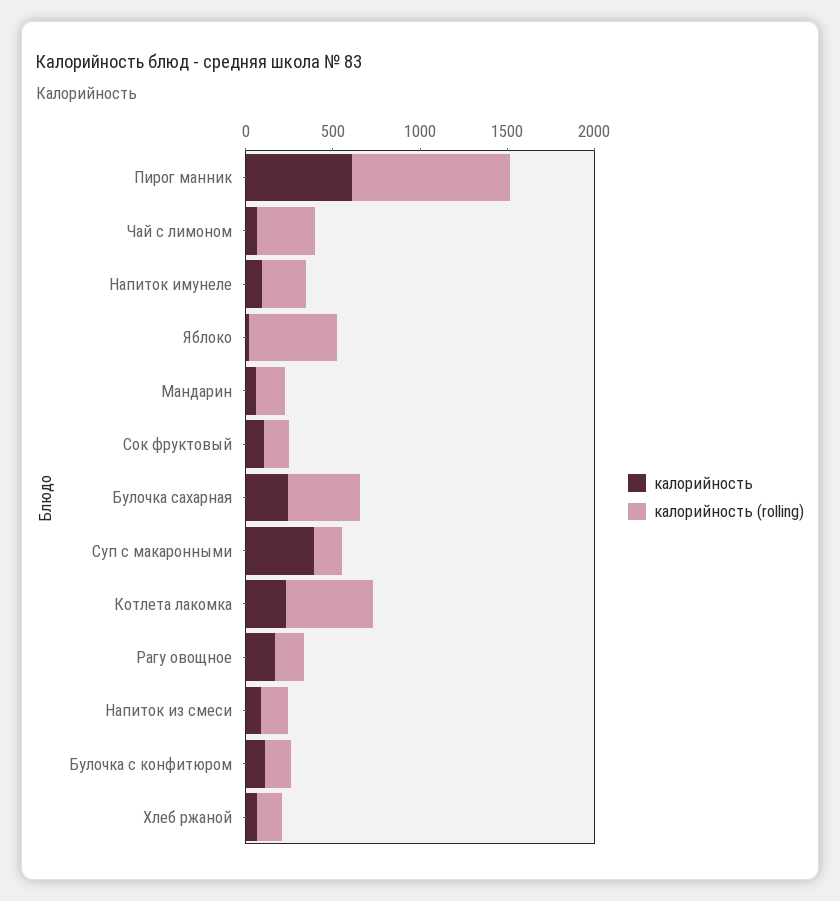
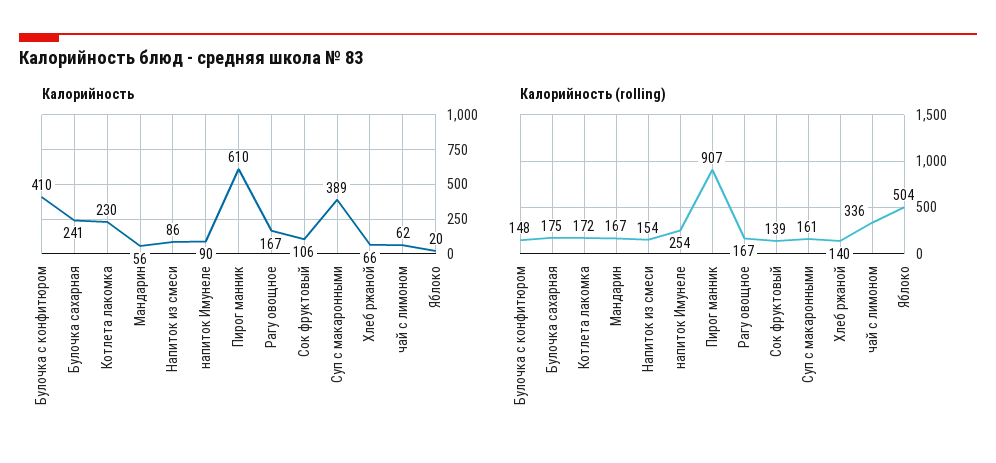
  {
    "калорийность": {
      "Пирог манник": 610,
      "Чай с лимоном": 62,
      "Напиток имунеле": 90,
      "Яблоко": 20,
      "Мандарин": 56,
      "Сок фруктовый": 106,
      "Булочка сахарная": 241,
      "Суп с макаронными": 389,
      "Котлета лакомка": 230,
      "Рагу овощное": 167,
      "Напиток из смеси": 86,
-     "Булочка с конфитюром": 100,
+     "Булочка с конфитюром": 410,
      "Хлеб ржаной": 66
    },
    "калорийность (rolling)": {
      "Пирог манник": 907,
      "Чай с лимоном": 336,
      "Напиток имунеле": 254,
      "Яблоко": 504,
      "Мандарин": 167,
      "Сок фруктовый": 139,
-     "Булочка сахарная": 400,
+     "Булочка сахарная": 175,
      "Суп с макаронными": 161,
-     "Котлета лакомка": 500,
+     "Котлета лакомка": 172,
      "Рагу овощное": 167,
      "Напиток из смеси": 154,
      "Булочка с конфитюром": 148,
      "Хлеб ржаной": 140
    }
  }

